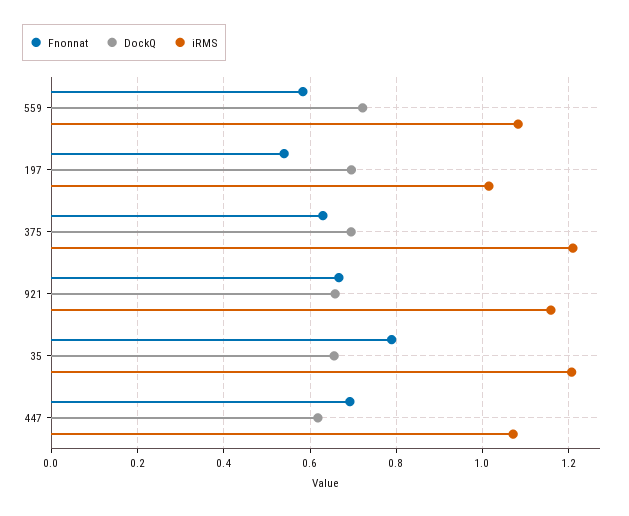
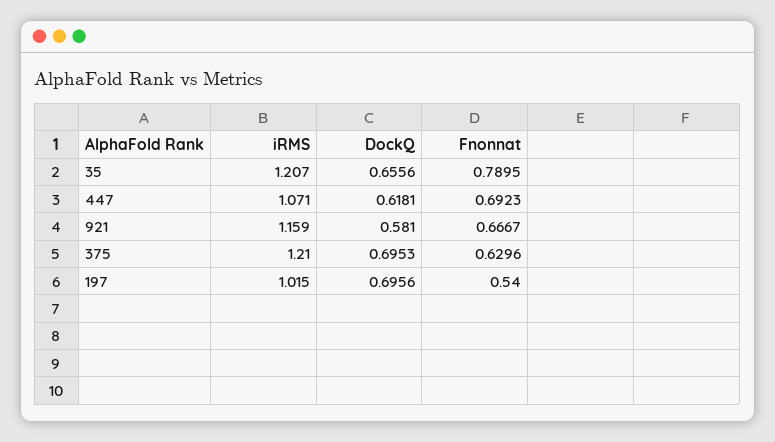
  {
    "Fnonnat": {
-     "559": 0.58,
      "197": 0.54,
      "375": 0.6296,
      "921": 0.6667,
      "35": 0.7895,
      "447": 0.6923
    },
    "DockQ": {
-     "559": 0.72,
      "197": 0.6956,
      "375": 0.6953,
-     "921": 0.66,
+     "921": 0.581,
      "35": 0.6556,
      "447": 0.6181
    },
    "iRMS": {
-     "559": 1.08,
      "197": 1.015,
      "375": 1.21,
      "921": 1.159,
      "35": 1.207,
      "447": 1.071
    }
  }

